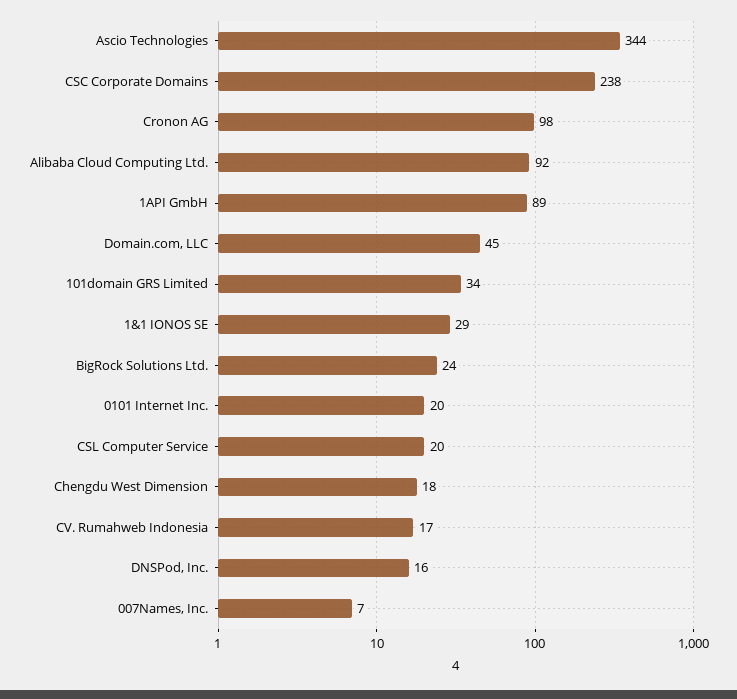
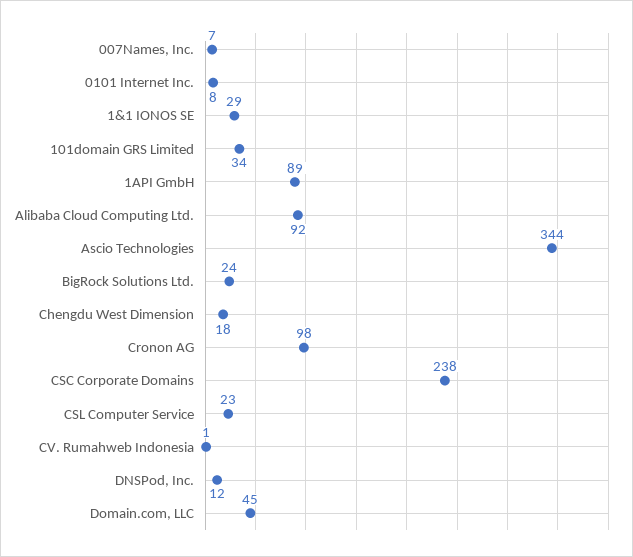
  {
    "Ascio Technologies": 344,
    "CSC Corporate Domains": 238,
    "Cronon AG": 98,
    "Alibaba Cloud Computing Ltd.": 92,
    "1API GmbH": 89,
    "Domain.com, LLC": 45,
    "101domain GRS Limited": 34,
    "1&1 IONOS SE": 29,
    "BigRock Solutions Ltd.": 24,
-   "0101 Internet Inc.": 20,
+   "0101 Internet Inc.": 8,
-   "CSL Computer Service": 20,
+   "CSL Computer Service": 23,
    "Chengdu West Dimension": 18,
-   "CV. Rumahweb Indonesia": 17,
+   "CV. Rumahweb Indonesia": 1,
-   "DNSPod, Inc.": 16,
+   "DNSPod, Inc.": 12,
    "007Names, Inc.": 7
  }

